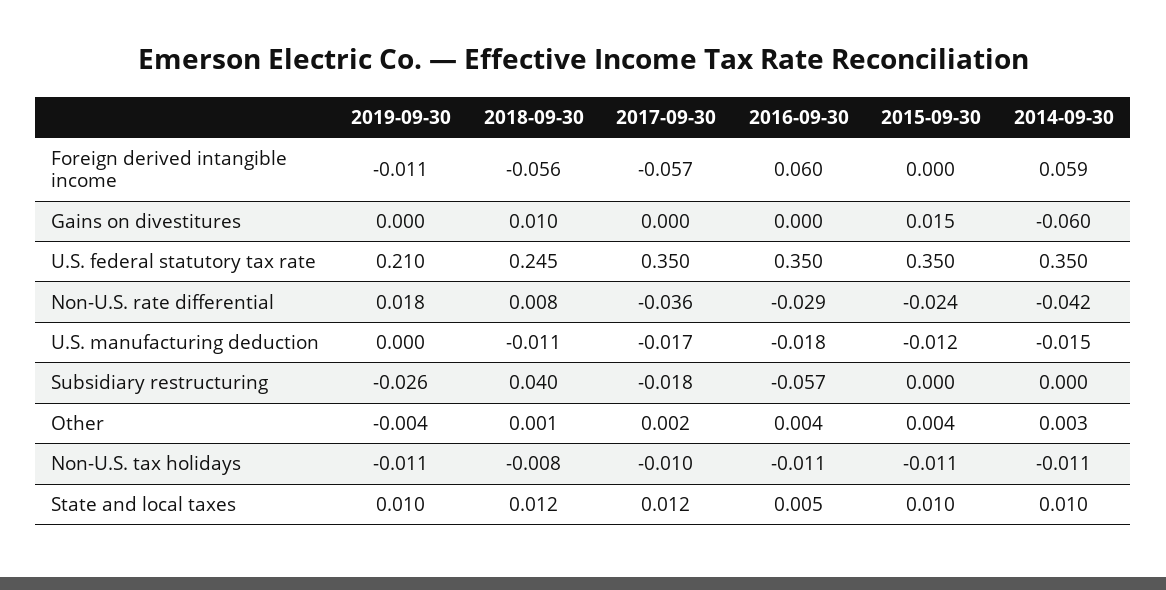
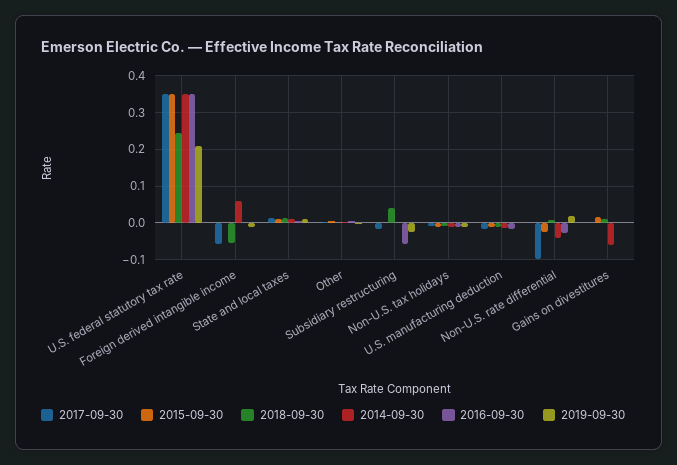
  {
    "2019-09-30": {
      "Foreign derived intangible income": -0.011,
      "Gains on divestitures": 0,
      "U.S. federal statutory tax rate": 0.21,
      "Non-U.S. rate differential": 0.018,
      "U.S. manufacturing deduction": 0,
      "Subsidiary restructuring": -0.026,
      "Other": -0.004,
      "Non-U.S. tax holidays": -0.011,
      "State and local taxes": 0.01
    },
    "2018-09-30": {
      "Foreign derived intangible income": -0.056,
      "Gains on divestitures": 0.01,
      "U.S. federal statutory tax rate": 0.245,
      "Non-U.S. rate differential": 0.008,
      "U.S. manufacturing deduction": -0.011,
      "Subsidiary restructuring": 0.04,
      "Other": 0.001,
      "Non-U.S. tax holidays": -0.008,
      "State and local taxes": 0.012
    },
    "2017-09-30": {
      "Foreign derived intangible income": -0.057,
      "Gains on divestitures": 0,
      "U.S. federal statutory tax rate": 0.35,
-     "Non-U.S. rate differential": -0.036,
+     "Non-U.S. rate differential": -0.1,
      "U.S. manufacturing deduction": -0.017,
      "Subsidiary restructuring": -0.018,
      "Other": 0.002,
      "Non-U.S. tax holidays": -0.01,
      "State and local taxes": 0.012
    },
    "2016-09-30": {
-     "Foreign derived intangible income": 0.06,
+     "Foreign derived intangible income": 0,
      "Gains on divestitures": 0,
      "U.S. federal statutory tax rate": 0.35,
      "Non-U.S. rate differential": -0.029,
      "U.S. manufacturing deduction": -0.018,
      "Subsidiary restructuring": -0.057,
      "Other": 0.004,
      "Non-U.S. tax holidays": -0.011,
      "State and local taxes": 0.005
    },
    "2015-09-30": {
      "Foreign derived intangible income": 0,
      "Gains on divestitures": 0.015,
      "U.S. federal statutory tax rate": 0.35,
      "Non-U.S. rate differential": -0.024,
      "U.S. manufacturing deduction": -0.012,
      "Subsidiary restructuring": 0,
      "Other": 0.004,
      "Non-U.S. tax holidays": -0.011,
      "State and local taxes": 0.01
    },
    "2014-09-30": {
      "Foreign derived intangible income": 0.059,
      "Gains on divestitures": -0.06,
      "U.S. federal statutory tax rate": 0.35,
      "Non-U.S. rate differential": -0.042,
      "U.S. manufacturing deduction": -0.015,
      "Subsidiary restructuring": 0,
      "Other": 0.003,
      "Non-U.S. tax holidays": -0.011,
      "State and local taxes": 0.01
    }
  }

